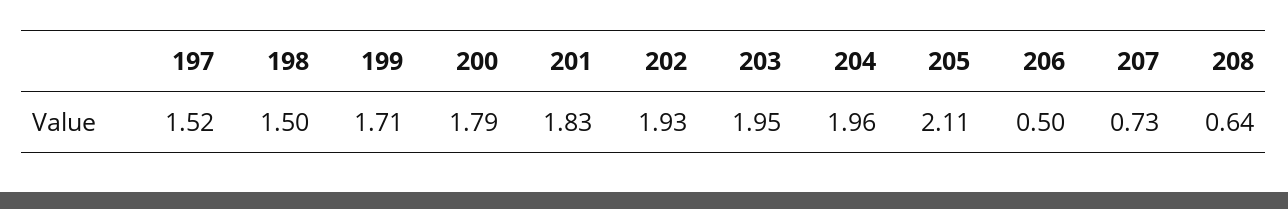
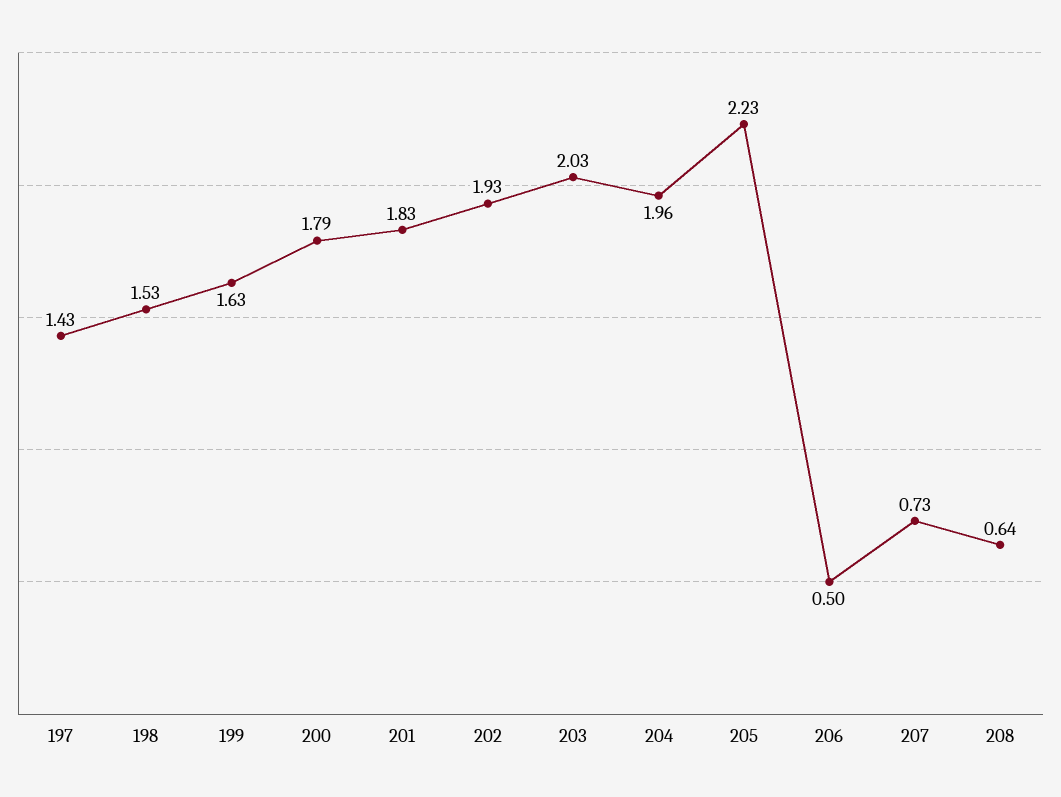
  {
-   "197": 1.52,
+   "197": 1.43,
-   "198": 1.5,
+   "198": 1.53,
-   "199": 1.71,
+   "199": 1.63,
    "200": 1.79,
    "201": 1.83,
    "202": 1.93,
-   "203": 1.95,
+   "203": 2.03,
    "204": 1.96,
-   "205": 2.11,
+   "205": 2.23,
    "206": 0.5,
    "207": 0.73,
    "208": 0.64
  }

